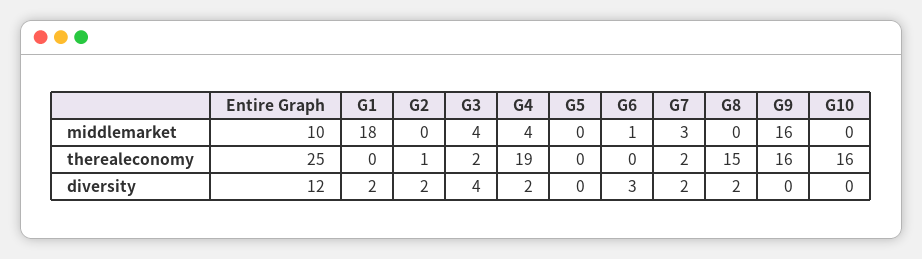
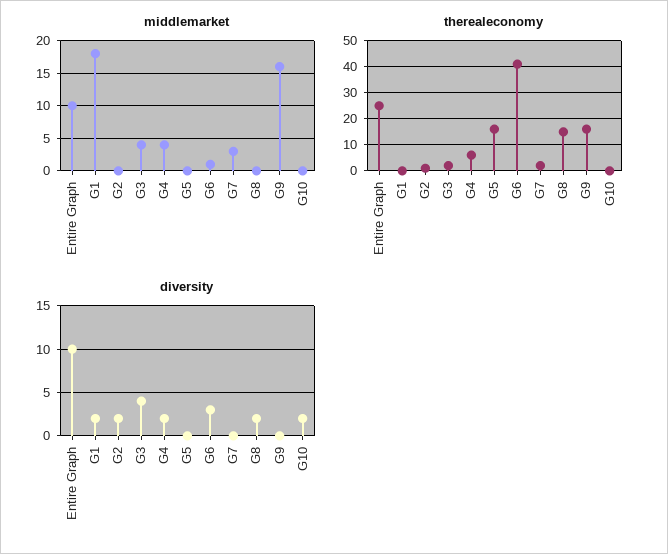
  {
    "middlemarket": {
      "Entire Graph": 10,
      "G1": 18,
      "G2": 0,
      "G3": 4,
      "G4": 4,
      "G5": 0,
      "G6": 1,
      "G7": 3,
      "G8": 0,
      "G9": 16,
      "G10": 0
    },
    "therealeconomy": {
      "Entire Graph": 25,
      "G1": 0,
      "G2": 1,
      "G3": 2,
-     "G4": 19,
+     "G4": 5,
-     "G5": 0,
+     "G5": 15,
-     "G6": 0,
+     "G6": 40,
      "G7": 2,
      "G8": 15,
      "G9": 16,
-     "G10": 16
+     "G10": 0
    },
    "diversity": {
-     "Entire Graph": 12,
+     "Entire Graph": 10,
      "G1": 2,
      "G2": 2,
      "G3": 4,
      "G4": 2,
      "G5": 0,
      "G6": 3,
-     "G7": 2,
+     "G7": 0,
      "G8": 2,
      "G9": 0,
-     "G10": 0
+     "G10": 2
    }
  }

